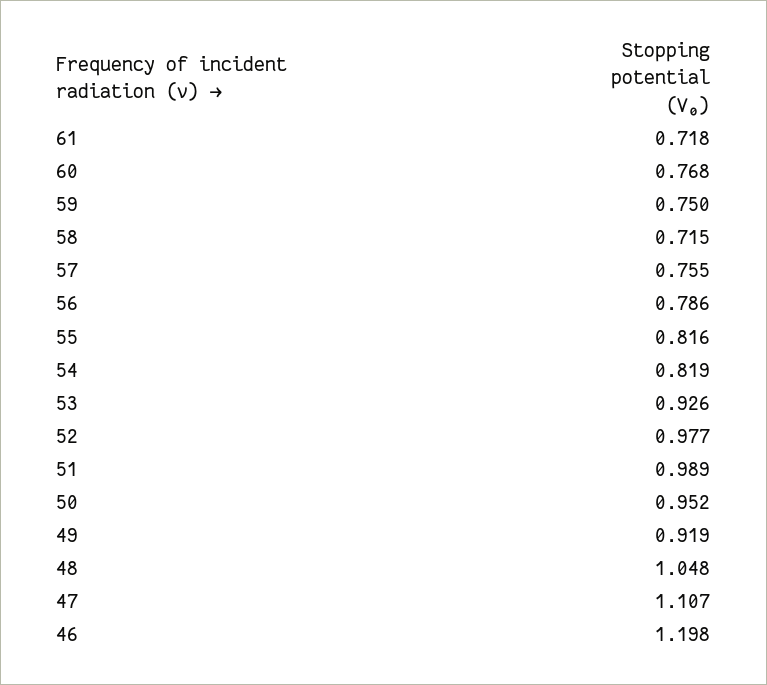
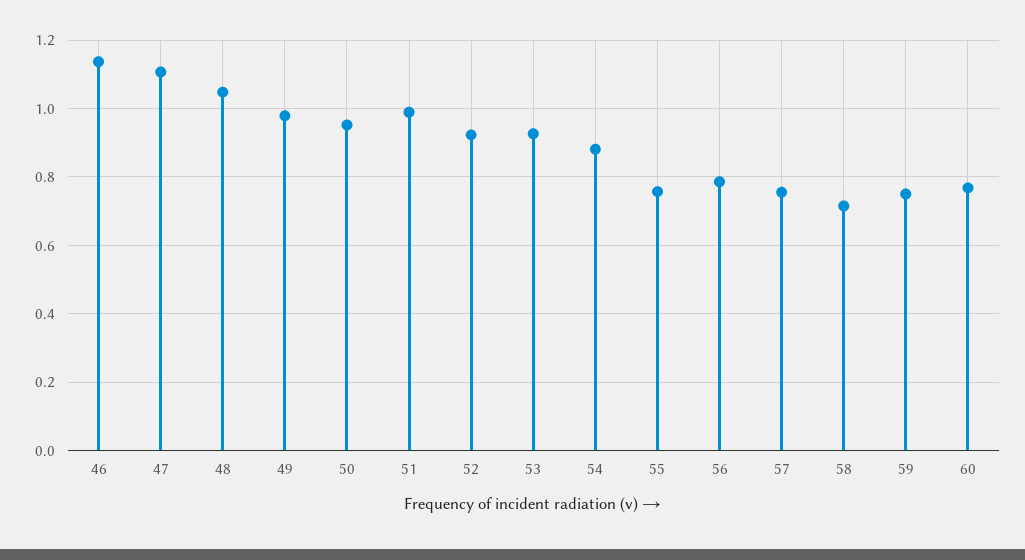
  {
-   "61": 0.718,
    "60": 0.768,
    "59": 0.75,
    "58": 0.715,
    "57": 0.755,
    "56": 0.786,
-   "55": 0.816,
+   "55": 0.76,
-   "54": 0.819,
+   "54": 0.88,
    "53": 0.926,
-   "52": 0.977,
+   "52": 0.92,
    "51": 0.989,
    "50": 0.952,
-   "49": 0.919,
+   "49": 0.98,
    "48": 1.048,
    "47": 1.107,
-   "46": 1.198
+   "46": 1.14
  }

